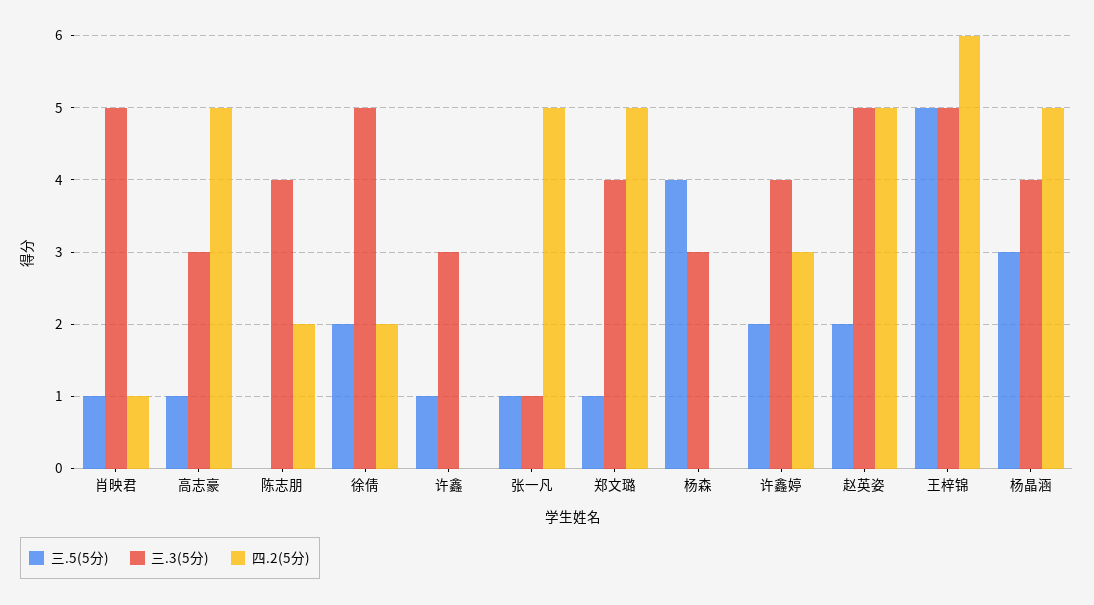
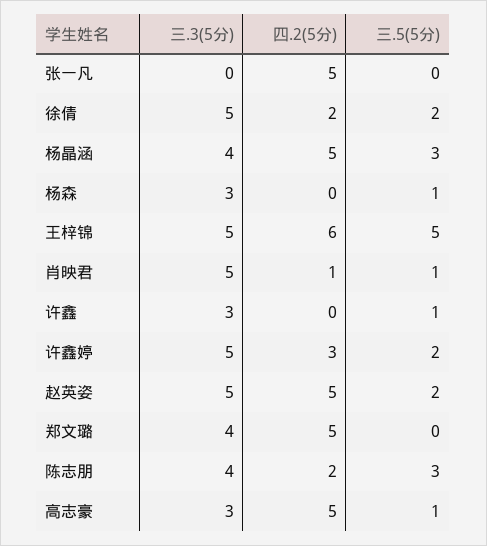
  {
    "三.5(5分)": {
      "肖映君": 1,
      "高志豪": 1,
-     "陈志朋": 0,
+     "陈志朋": 3,
      "徐倩": 2,
      "许鑫": 1,
-     "张一凡": 1,
+     "张一凡": 0,
-     "郑文璐": 1,
+     "郑文璐": 0,
-     "杨森": 4,
+     "杨森": 1,
      "许鑫婷": 2,
      "赵英姿": 2,
      "王梓锦": 5,
      "杨晶涵": 3
    },
    "三.3(5分)": {
      "肖映君": 5,
      "高志豪": 3,
      "陈志朋": 4,
      "徐倩": 5,
      "许鑫": 3,
-     "张一凡": 1,
+     "张一凡": 0,
      "郑文璐": 4,
      "杨森": 3,
-     "许鑫婷": 4,
+     "许鑫婷": 5,
      "赵英姿": 5,
      "王梓锦": 5,
      "杨晶涵": 4
    },
    "四.2(5分)": {
      "肖映君": 1,
      "高志豪": 5,
      "陈志朋": 2,
      "徐倩": 2,
      "许鑫": 0,
      "张一凡": 5,
      "郑文璐": 5,
      "杨森": 0,
      "许鑫婷": 3,
      "赵英姿": 5,
      "王梓锦": 6,
      "杨晶涵": 5
    }
  }

